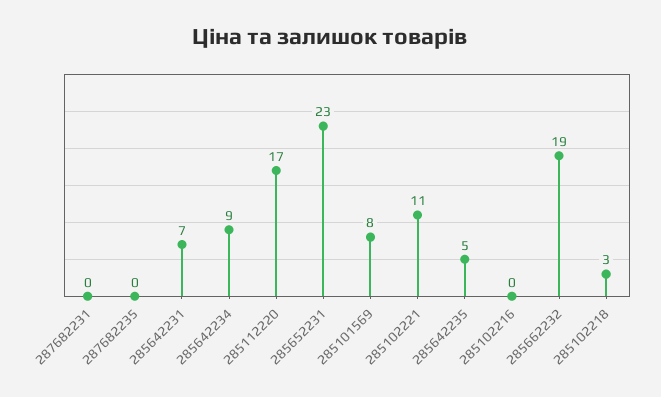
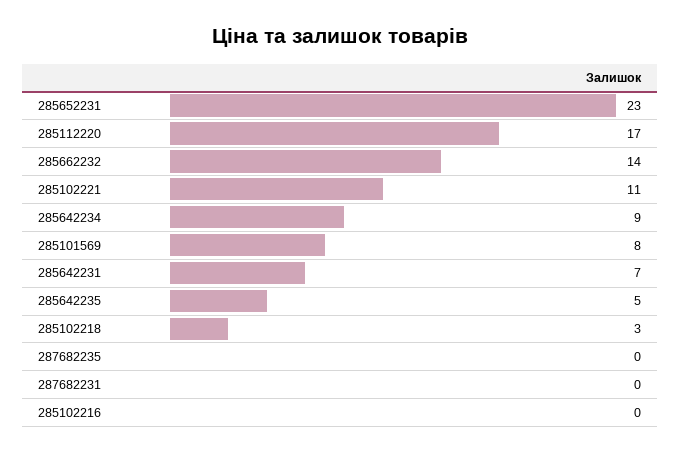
  {
    "287682231": 0,
    "287682235": 0,
    "285642231": 7,
    "285642234": 9,
    "285112220": 17,
    "285652231": 23,
    "285101569": 8,
    "285102221": 11,
    "285642235": 5,
    "285102216": 0,
-   "285662232": 19,
+   "285662232": 14,
    "285102218": 3
  }

